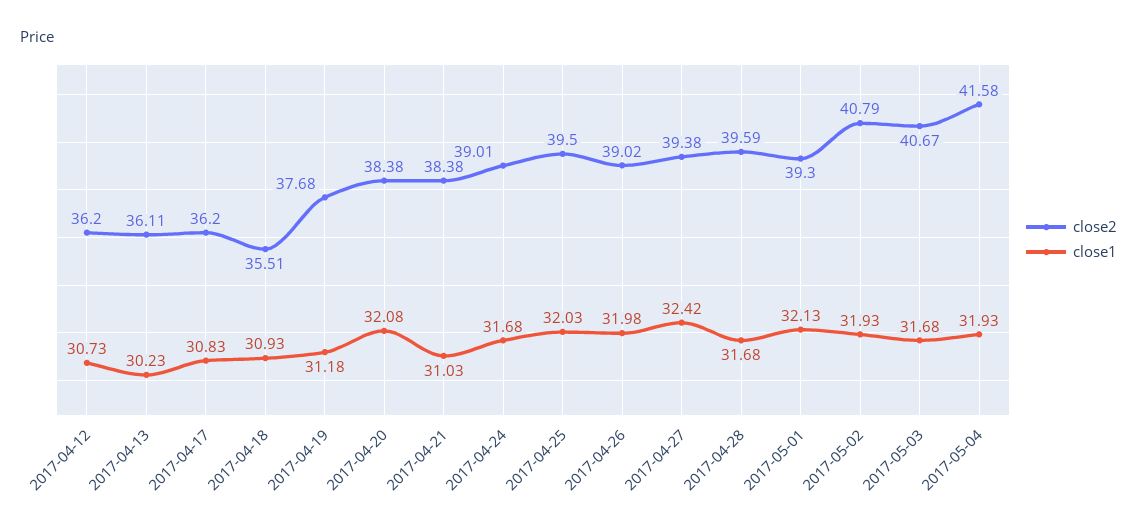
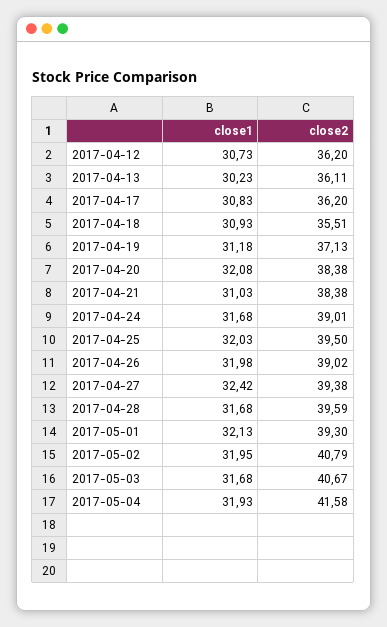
  {
    "close2": {
      "2017-04-12": 36.2,
      "2017-04-13": 36.11,
      "2017-04-17": 36.2,
      "2017-04-18": 35.51,
-     "2017-04-19": 37.68,
+     "2017-04-19": 37.13,
      "2017-04-20": 38.38,
      "2017-04-21": 38.38,
      "2017-04-24": 39.01,
      "2017-04-25": 39.5,
      "2017-04-26": 39.02,
      "2017-04-27": 39.38,
      "2017-04-28": 39.59,
      "2017-05-01": 39.3,
      "2017-05-02": 40.79,
      "2017-05-03": 40.67,
      "2017-05-04": 41.58
    },
    "close1": {
      "2017-04-12": 30.73,
      "2017-04-13": 30.23,
      "2017-04-17": 30.83,
      "2017-04-18": 30.93,
      "2017-04-19": 31.18,
      "2017-04-20": 32.08,
      "2017-04-21": 31.03,
      "2017-04-24": 31.68,
      "2017-04-25": 32.03,
      "2017-04-26": 31.98,
      "2017-04-27": 32.42,
      "2017-04-28": 31.68,
      "2017-05-01": 32.13,
-     "2017-05-02": 31.93,
+     "2017-05-02": 31.95,
      "2017-05-03": 31.68,
      "2017-05-04": 31.93
    }
  }

